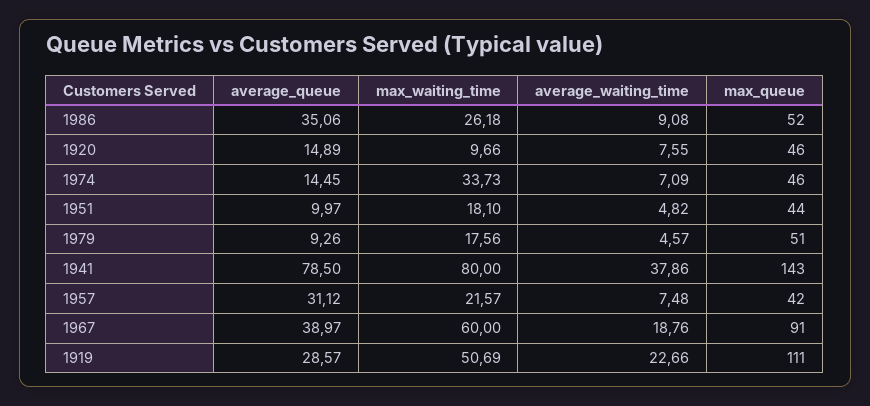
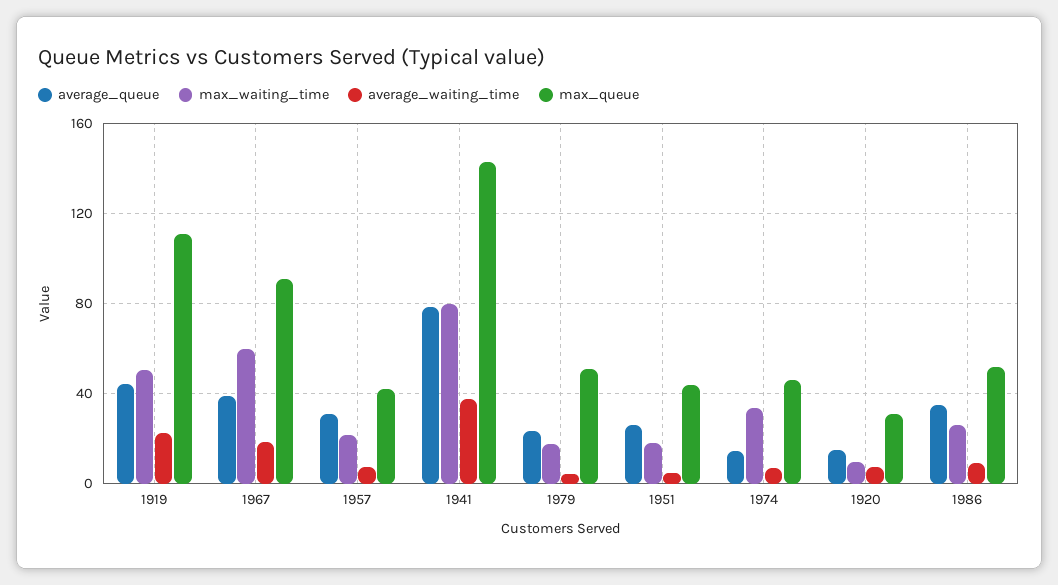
  {
    "average_queue": {
      "1986": 35.06,
      "1920": 14.89,
      "1974": 14.45,
-     "1951": 9.97,
+     "1951": 25,
-     "1979": 9.26,
+     "1979": 25,
      "1941": 78.5,
      "1957": 31.12,
      "1967": 38.97,
-     "1919": 28.57
+     "1919": 45
    },
    "max_waiting_time": {
      "1986": 26.18,
      "1920": 9.66,
      "1974": 33.73,
      "1951": 18.1,
      "1979": 17.56,
      "1941": 80,
      "1957": 21.57,
      "1967": 60,
      "1919": 50.69
    },
    "average_waiting_time": {
      "1986": 9.08,
      "1920": 7.55,
      "1974": 7.09,
      "1951": 4.82,
      "1979": 4.57,
      "1941": 37.86,
      "1957": 7.48,
      "1967": 18.76,
      "1919": 22.66
    },
    "max_queue": {
      "1986": 52,
-     "1920": 46,
+     "1920": 30,
      "1974": 46,
      "1951": 44,
      "1979": 51,
      "1941": 143,
      "1957": 42,
      "1967": 91,
      "1919": 111
    }
  }

